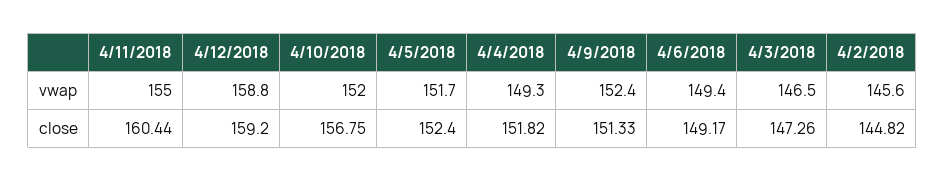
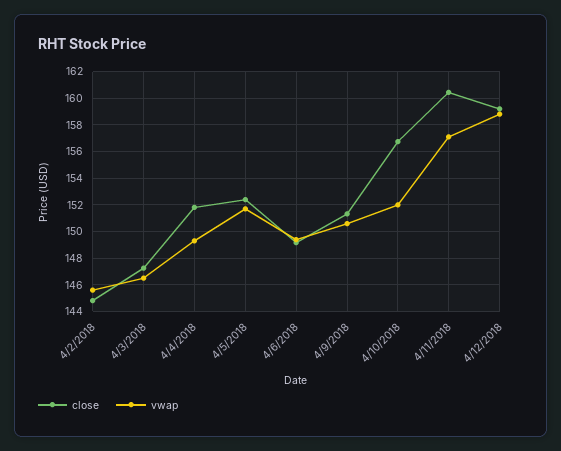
  {
    "vwap": {
-     "4/11/2018": 155,
+     "4/11/2018": 157,
      "4/12/2018": 158.8,
      "4/10/2018": 152,
      "4/5/2018": 151.7,
      "4/4/2018": 149.3,
-     "4/9/2018": 152.4,
+     "4/9/2018": 150.5,
      "4/6/2018": 149.4,
      "4/3/2018": 146.5,
      "4/2/2018": 145.6
    },
    "close": {
      "4/11/2018": 160.44,
      "4/12/2018": 159.2,
      "4/10/2018": 156.75,
      "4/5/2018": 152.4,
      "4/4/2018": 151.82,
      "4/9/2018": 151.33,
      "4/6/2018": 149.17,
      "4/3/2018": 147.26,
      "4/2/2018": 144.82
    }
  }

